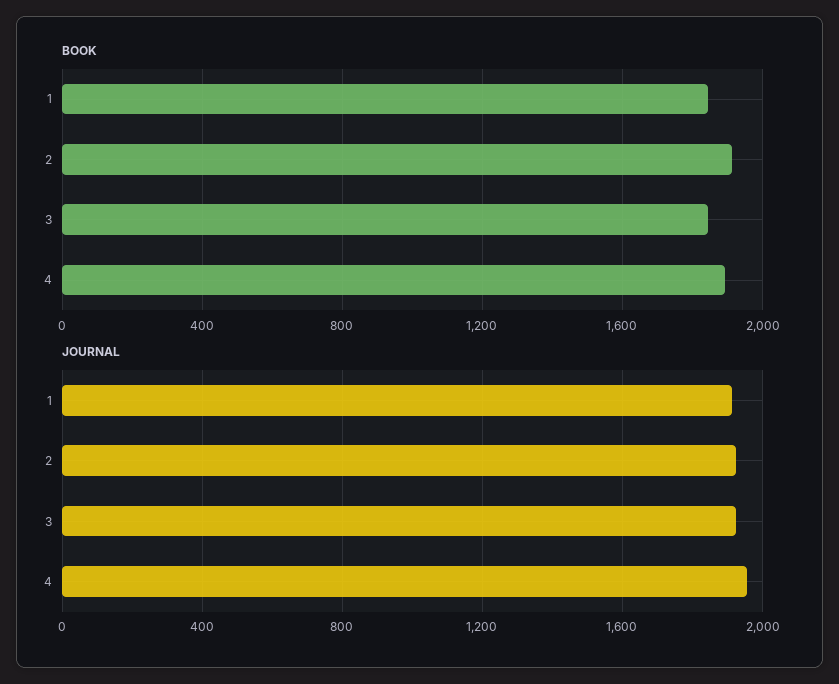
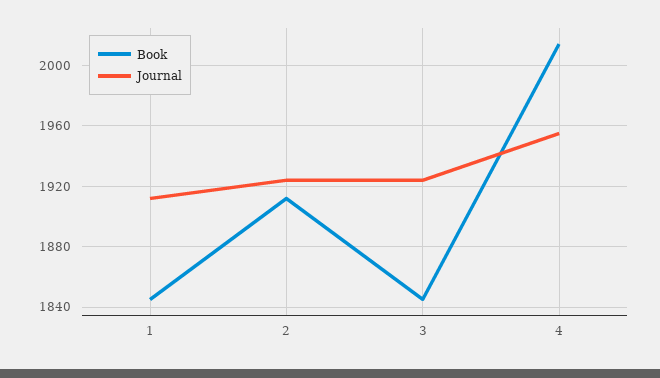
  {
    "BOOK": {
      "1": 1845,
      "2": 1910,
      "3": 1845,
-     "4": 1900
+     "4": 2015
    },
    "JOURNAL": {
      "1": 1910,
      "2": 1925,
      "3": 1925,
      "4": 1955
    }
  }

